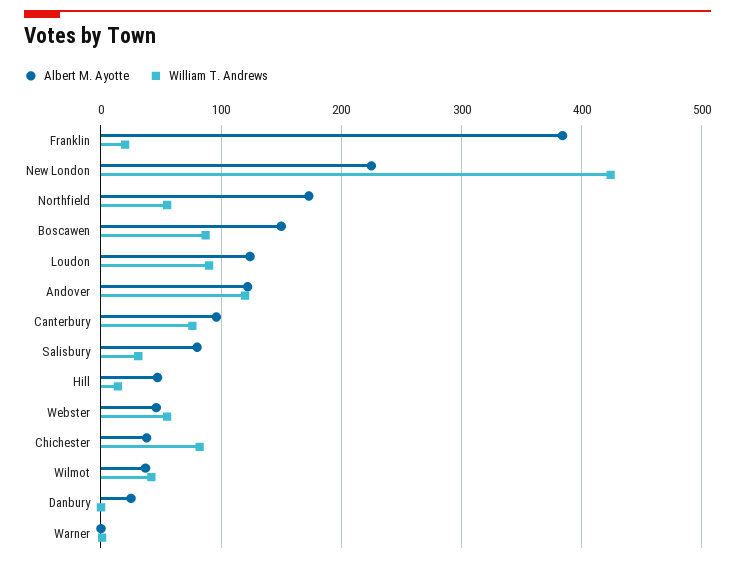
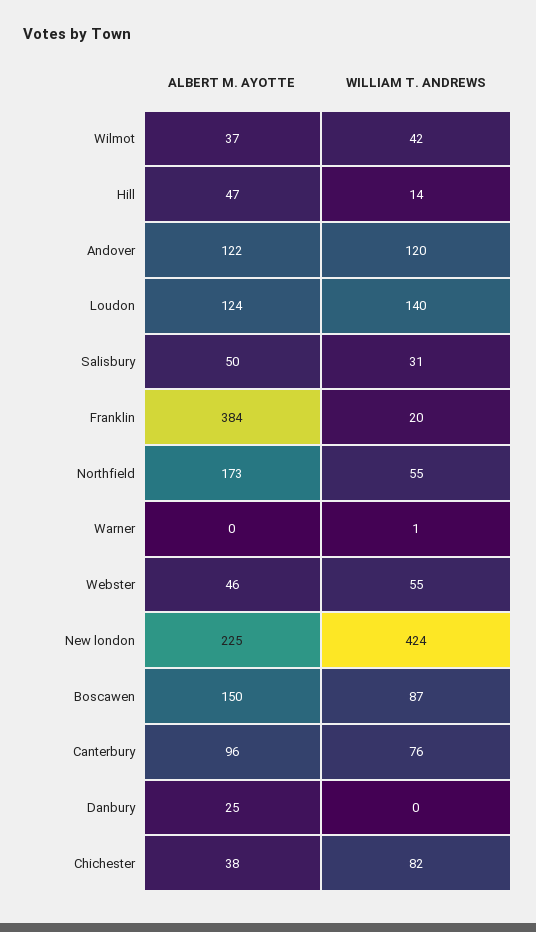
  {
    "Albert M. Ayotte": {
      "Franklin": 384,
      "New London": 225,
      "Northfield": 173,
      "Boscawen": 150,
      "Loudon": 124,
      "Andover": 122,
      "Canterbury": 96,
-     "Salisbury": 80,
+     "Salisbury": 50,
      "Hill": 47,
      "Webster": 46,
      "Chichester": 38,
      "Wilmot": 37,
      "Danbury": 25,
      "Warner": 0
    },
    "William T. Andrews": {
      "Franklin": 20,
      "New London": 424,
      "Northfield": 55,
      "Boscawen": 87,
-     "Loudon": 90,
+     "Loudon": 140,
      "Andover": 120,
      "Canterbury": 76,
      "Salisbury": 31,
      "Hill": 14,
      "Webster": 55,
      "Chichester": 82,
      "Wilmot": 42,
      "Danbury": 0,
      "Warner": 1
    }
  }

